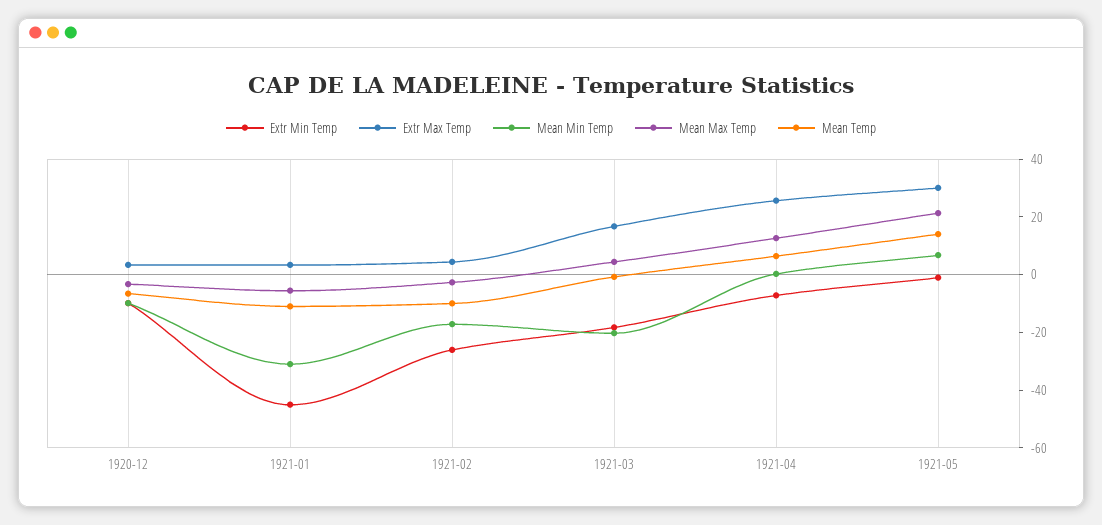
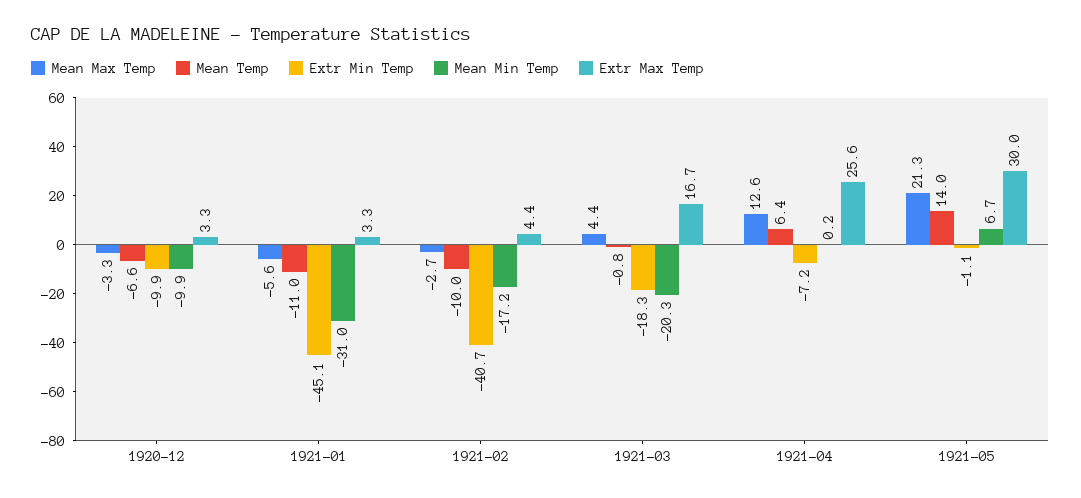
  {
    "Extr Min Temp": {
      "1920-12": -9.9,
      "1921-01": -45.1,
-     "1921-02": -25,
+     "1921-02": -40.7,
      "1921-03": -18.3,
      "1921-04": -7.2,
      "1921-05": -1.1
    },
    "Extr Max Temp": {
      "1920-12": 3.3,
      "1921-01": 3.3,
      "1921-02": 4.4,
      "1921-03": 16.7,
      "1921-04": 25.6,
      "1921-05": 30
    },
    "Mean Min Temp": {
      "1920-12": -9.9,
      "1921-01": -31,
      "1921-02": -17.2,
      "1921-03": -20.3,
      "1921-04": 0.2,
      "1921-05": 6.7
    },
    "Mean Max Temp": {
      "1920-12": -3.3,
      "1921-01": -5.6,
      "1921-02": -2.7,
      "1921-03": 4.4,
      "1921-04": 12.6,
      "1921-05": 21.3
    },
    "Mean Temp": {
      "1920-12": -6.6,
      "1921-01": -11,
      "1921-02": -10,
      "1921-03": -0.8,
      "1921-04": 6.4,
      "1921-05": 14
    }
  }

